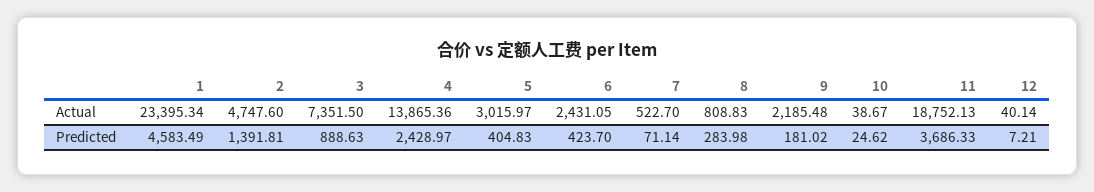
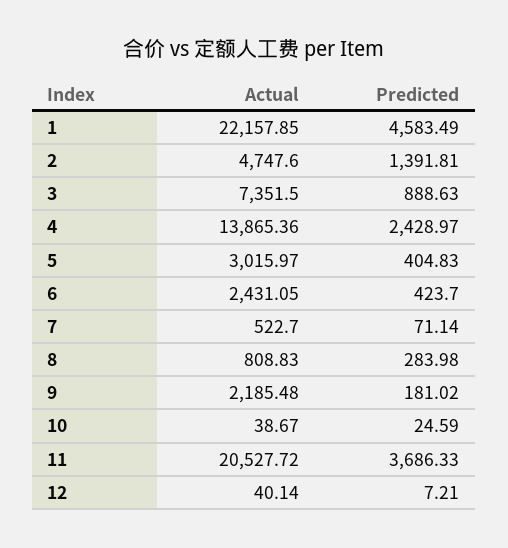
  {
    "1": {
-     "Actual": 23395.34,
+     "Actual": 22157.85,
      "Predicted": 4583.49
    },
    "2": {
      "Actual": 4747.6,
      "Predicted": 1391.81
    },
    "3": {
      "Actual": 7351.5,
      "Predicted": 888.63
    },
    "4": {
      "Actual": 13865.36,
      "Predicted": 2428.97
    },
    "5": {
      "Actual": 3015.97,
      "Predicted": 404.83
    },
    "6": {
      "Actual": 2431.05,
      "Predicted": 423.7
    },
    "7": {
      "Actual": 522.7,
      "Predicted": 71.14
    },
    "8": {
      "Actual": 808.83,
      "Predicted": 283.98
    },
    "9": {
      "Actual": 2185.48,
      "Predicted": 181.02
    },
    "10": {
      "Actual": 38.67,
-     "Predicted": 24.62
+     "Predicted": 24.59
    },
    "11": {
-     "Actual": 18752.13,
+     "Actual": 20527.72,
      "Predicted": 3686.33
    },
    "12": {
      "Actual": 40.14,
      "Predicted": 7.21
    }
  }

